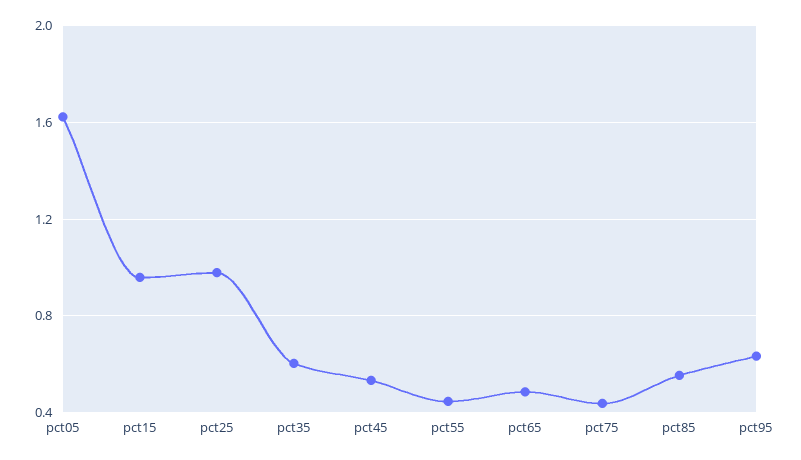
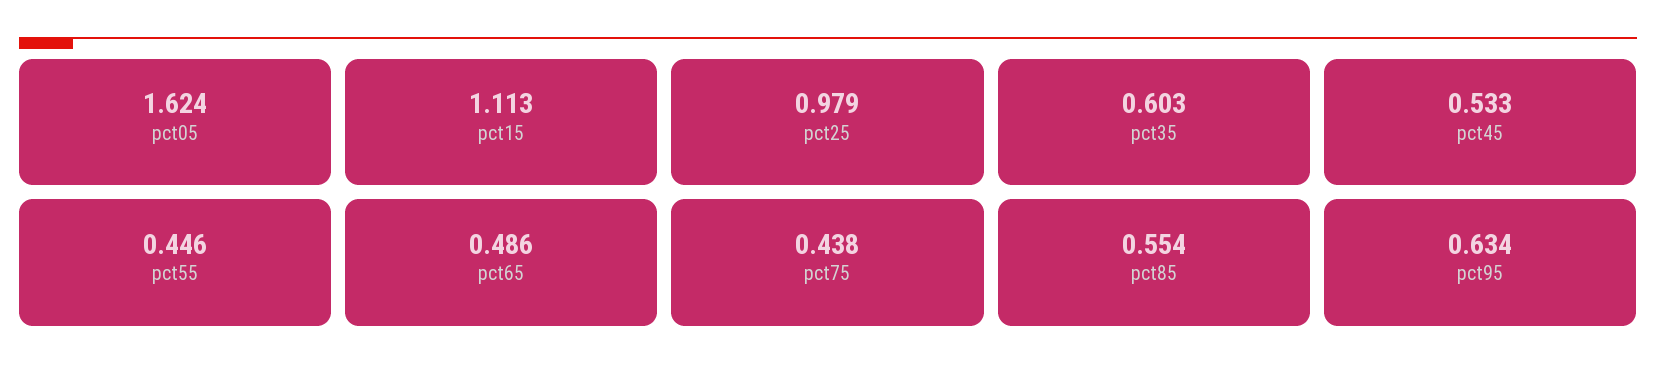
  {
    "pct05": 1.624,
-   "pct15": 0.95,
+   "pct15": 1.113,
    "pct25": 0.979,
    "pct35": 0.603,
    "pct45": 0.533,
    "pct55": 0.446,
    "pct65": 0.486,
    "pct75": 0.438,
    "pct85": 0.554,
    "pct95": 0.634
  }

